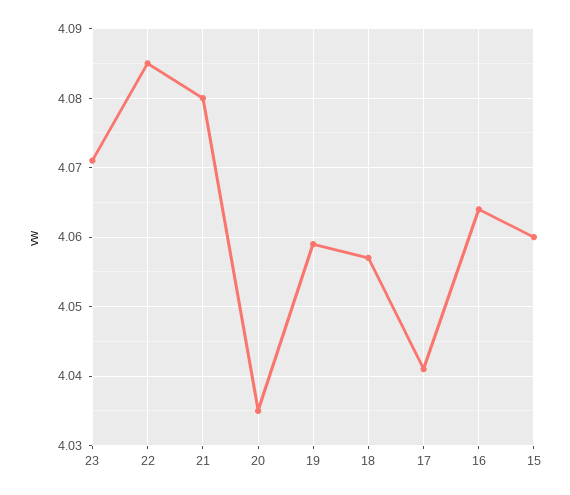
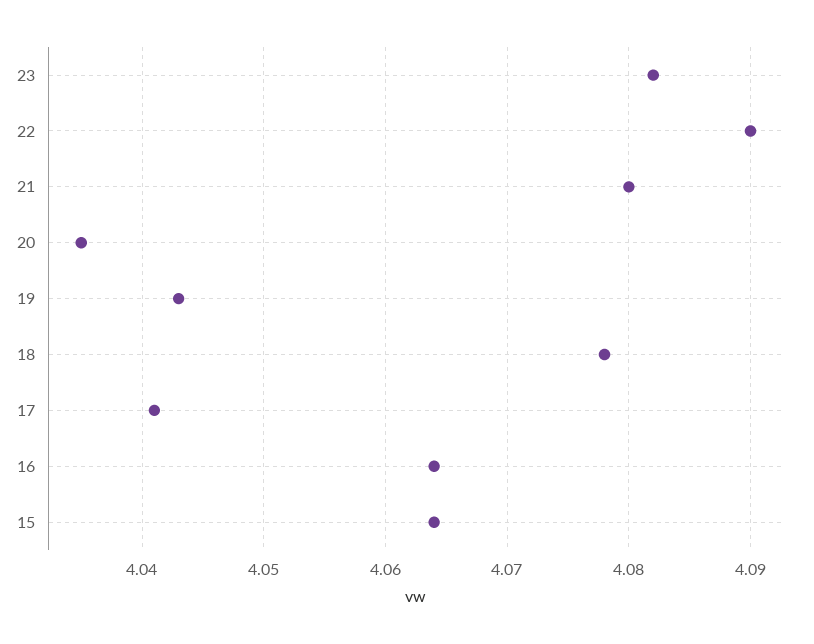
  {
-   "23": 4.071,
+   "23": 4.082,
-   "22": 4.085,
+   "22": 4.09,
    "21": 4.08,
    "20": 4.035,
-   "19": 4.059,
+   "19": 4.043,
-   "18": 4.057,
+   "18": 4.078,
    "17": 4.041,
    "16": 4.064,
-   "15": 4.06
+   "15": 4.064
  }

